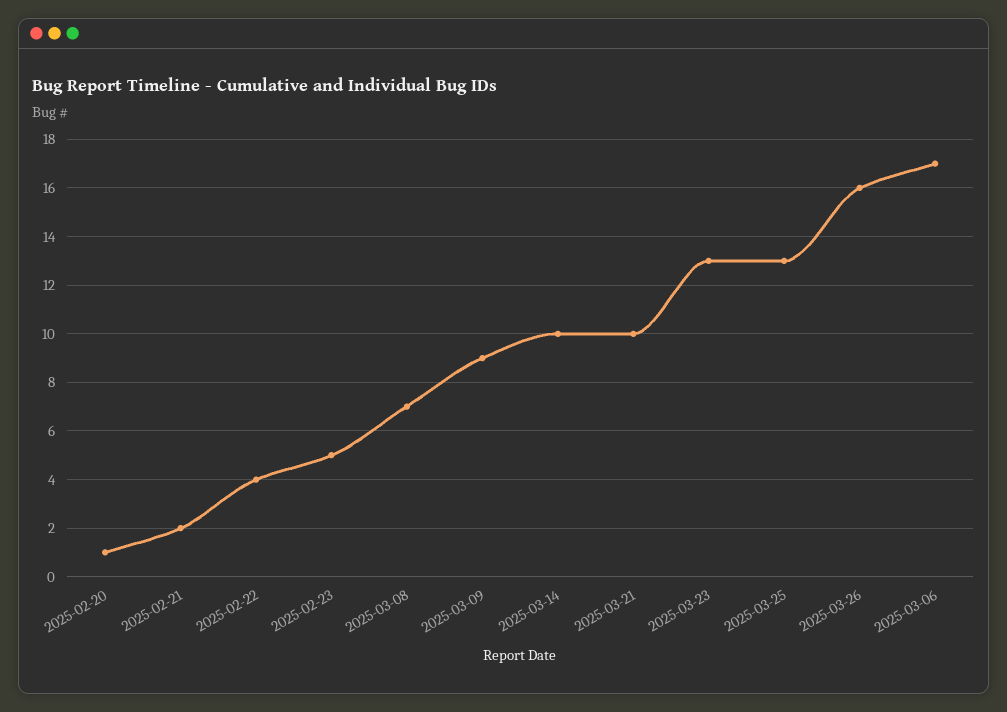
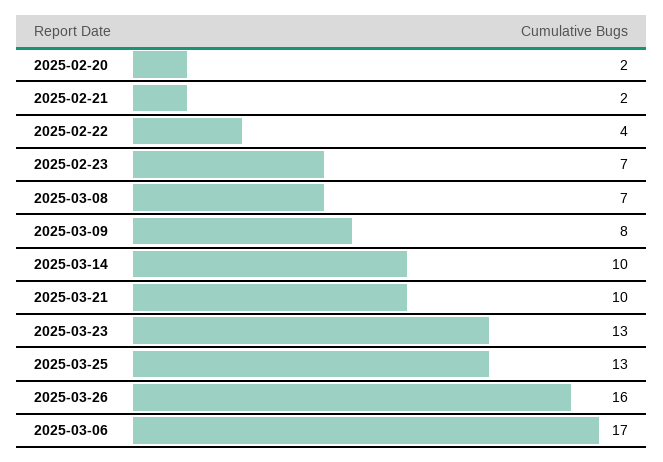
  {
-   "2025-02-20": 1,
+   "2025-02-20": 2,
    "2025-02-21": 2,
    "2025-02-22": 4,
-   "2025-02-23": 5,
+   "2025-02-23": 7,
    "2025-03-08": 7,
-   "2025-03-09": 9,
+   "2025-03-09": 8,
    "2025-03-14": 10,
    "2025-03-21": 10,
    "2025-03-23": 13,
    "2025-03-25": 13,
    "2025-03-26": 16,
    "2025-03-06": 17
  }

